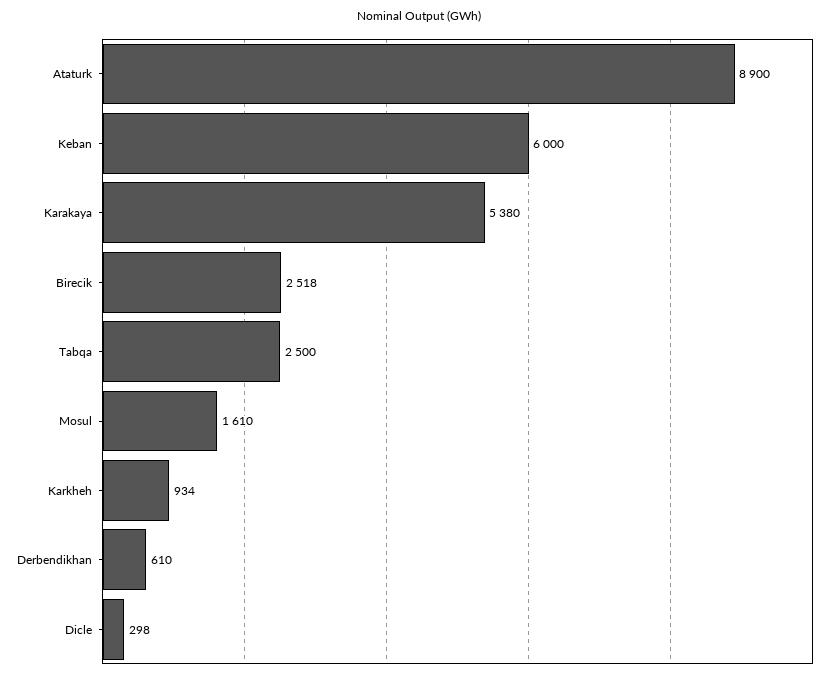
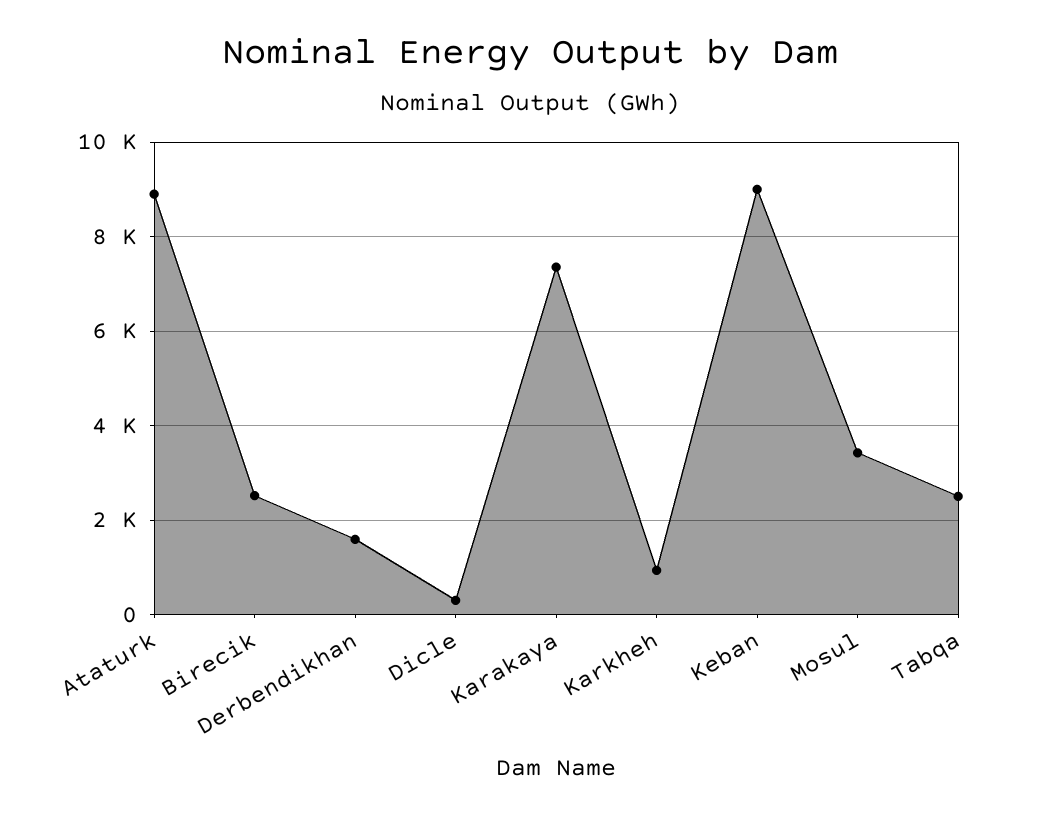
  {
    "Ataturk": 8900,
-   "Keban": 6000,
+   "Keban": 9000,
-   "Karakaya": 5380,
+   "Karakaya": 7400,
    "Birecik": 2518,
    "Tabqa": 2500,
-   "Mosul": 1610,
+   "Mosul": 3400,
    "Karkheh": 934,
-   "Derbendikhan": 610,
+   "Derbendikhan": 1600,
    "Dicle": 298
  }

